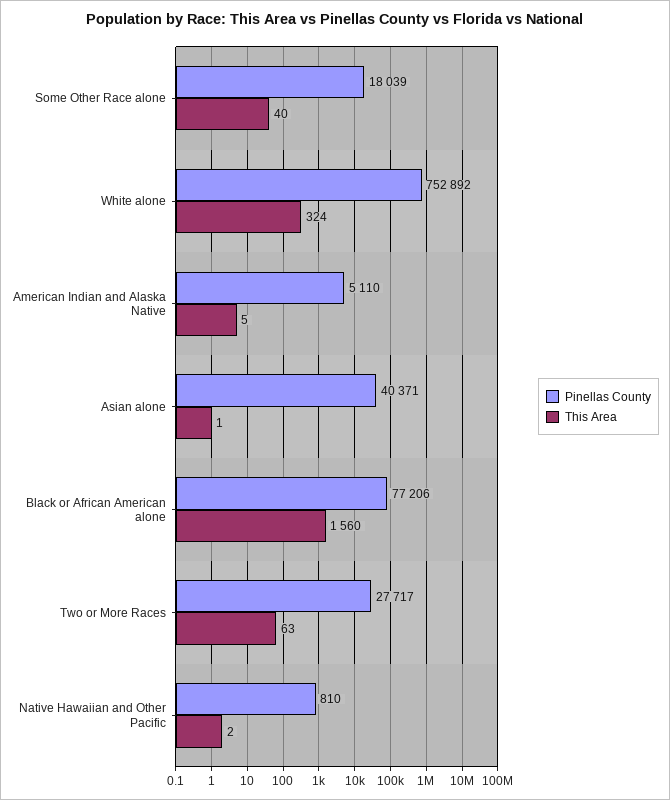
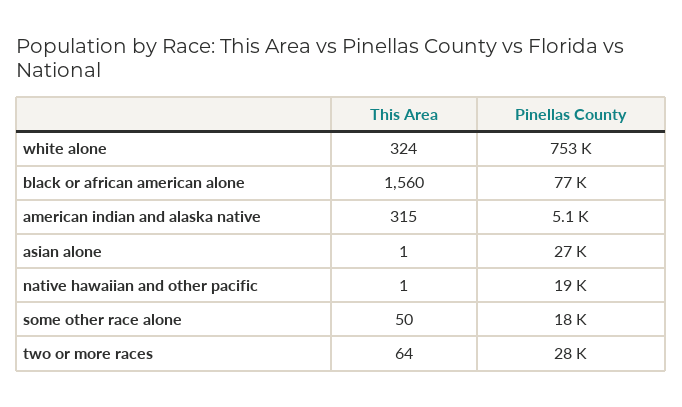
  {
    "Pinellas County": {
      "Some Other Race alone": 18039,
      "White alone": 752892,
      "American Indian and Alaska Native": 5110,
-     "Asian alone": 40371,
+     "Asian alone": 27000,
      "Black or African American alone": 77206,
      "Two or More Races": 27717,
-     "Native Hawaiian and Other Pacific": 810
+     "Native Hawaiian and Other Pacific": 19000
    },
    "This Area": {
-     "Some Other Race alone": 40,
+     "Some Other Race alone": 50,
      "White alone": 324,
-     "American Indian and Alaska Native": 5,
+     "American Indian and Alaska Native": 315,
      "Asian alone": 1,
      "Black or African American alone": 1560,
-     "Two or More Races": 63,
+     "Two or More Races": 64,
-     "Native Hawaiian and Other Pacific": 2
+     "Native Hawaiian and Other Pacific": 1
    }
  }

